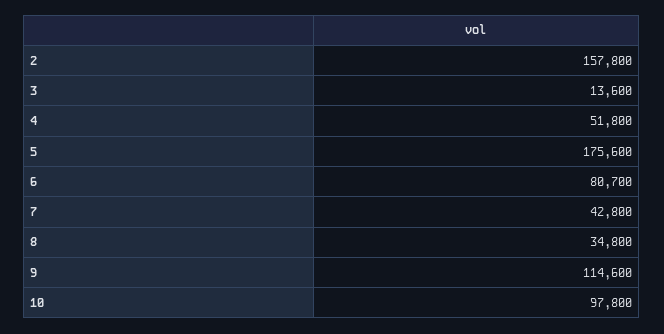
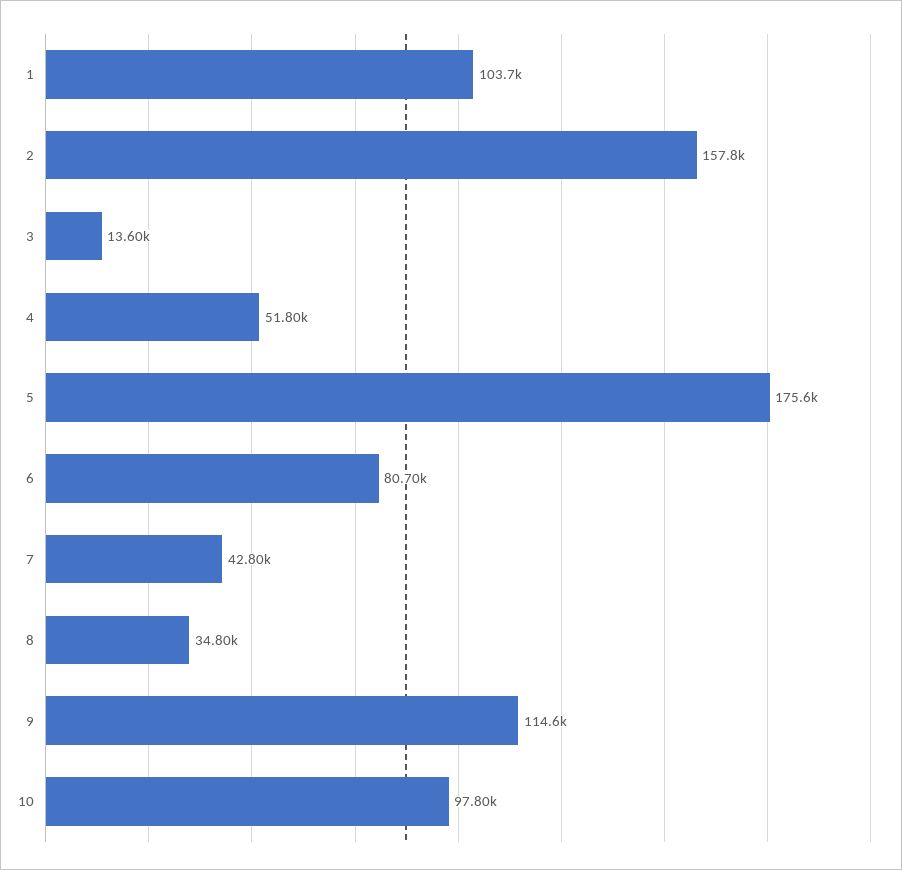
  {
    "2": 157800,
    "3": 13600,
    "4": 51800,
    "5": 175600,
    "6": 80700,
    "7": 42800,
    "8": 34800,
    "9": 114600,
-   "10": 97800
+   "10": 97800,
+   "1": 103700
  }

